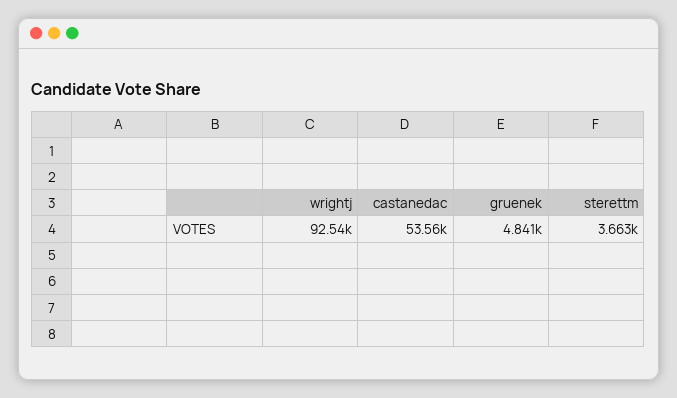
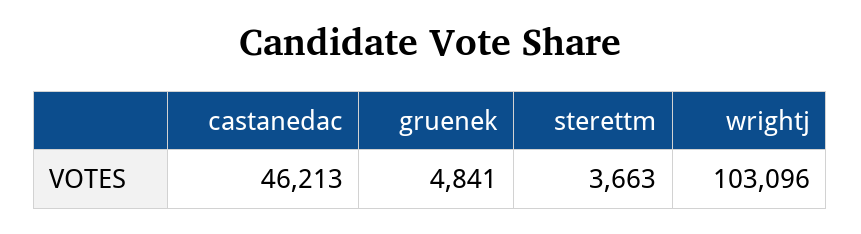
  {
-   "wrightj": 92540,
+   "wrightj": 103096,
-   "castanedac": 53560,
+   "castanedac": 46213,
    "gruenek": 4841,
    "sterettm": 3663
  }

